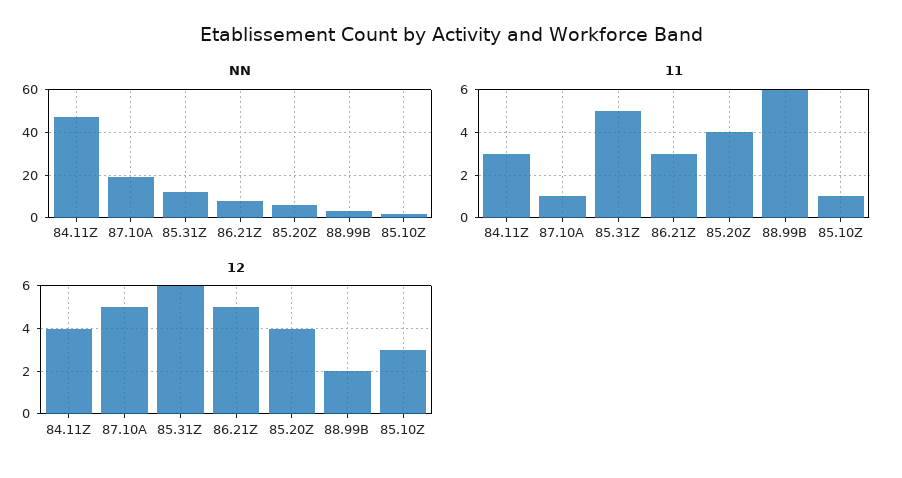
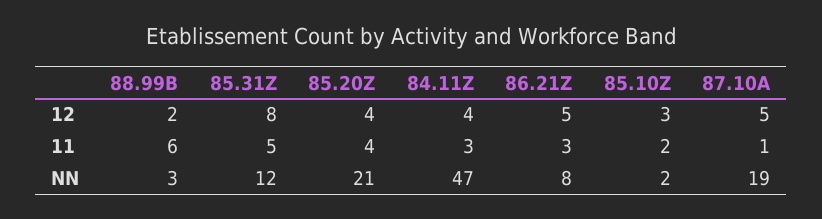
  {
    "NN": {
      "84.11Z": 47,
      "87.10A": 19,
      "85.31Z": 12,
      "86.21Z": 8,
-     "85.20Z": 5,
+     "85.20Z": 21,
      "88.99B": 3,
      "85.10Z": 2
    },
    "11": {
      "84.11Z": 3,
      "87.10A": 1,
      "85.31Z": 5,
      "86.21Z": 3,
      "85.20Z": 4,
      "88.99B": 6,
-     "85.10Z": 1
+     "85.10Z": 2
    },
    "12": {
      "84.11Z": 4,
      "87.10A": 5,
-     "85.31Z": 6,
+     "85.31Z": 8,
      "86.21Z": 5,
      "85.20Z": 4,
      "88.99B": 2,
      "85.10Z": 3
    }
  }

